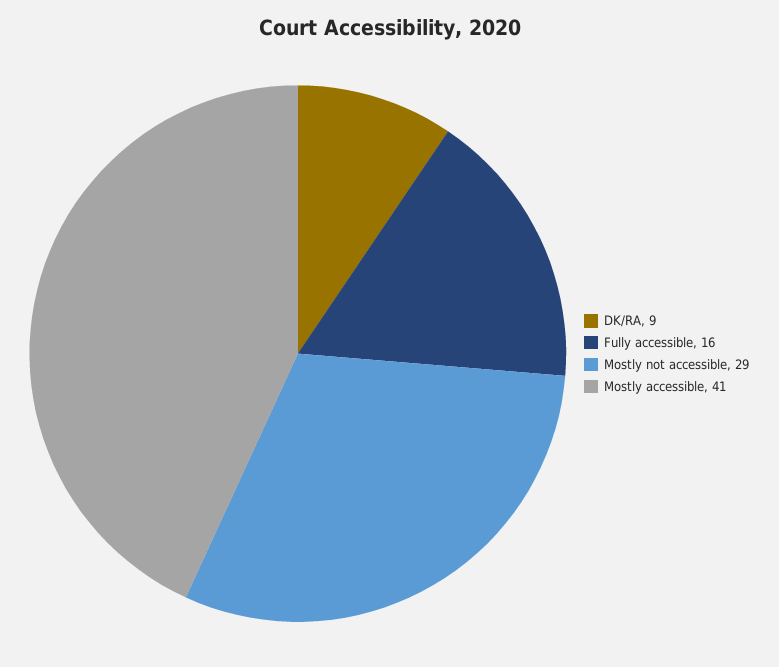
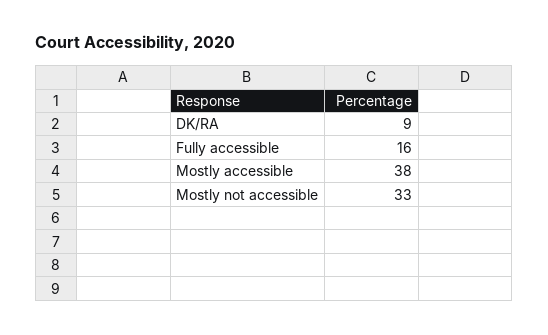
  {
    "DK/RA": 9,
    "Fully accessible": 16,
-   "Mostly not accessible": 29,
+   "Mostly not accessible": 33,
-   "Mostly accessible": 41
+   "Mostly accessible": 38
  }

